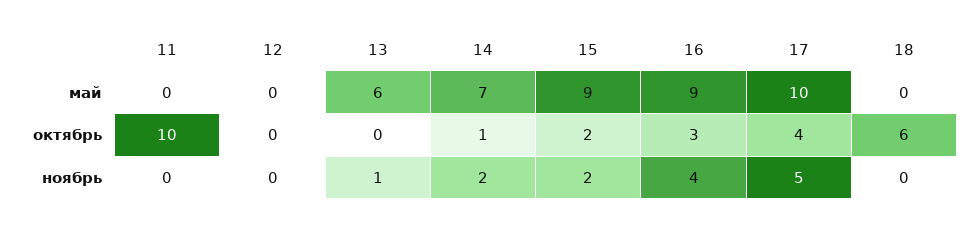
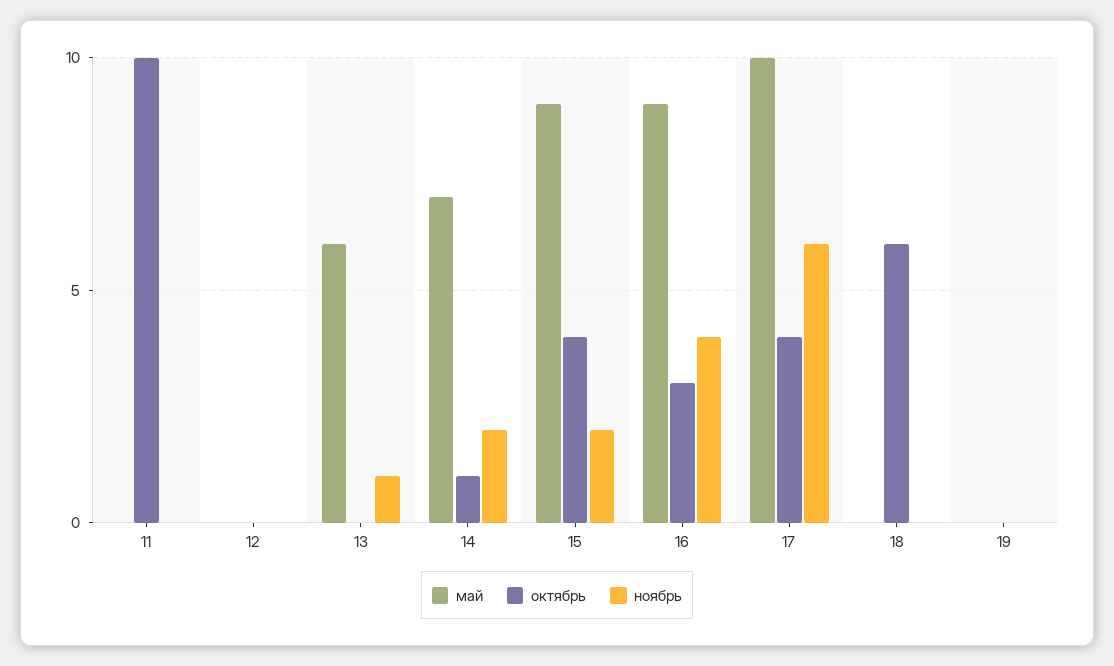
  {
    "май": {
      "11": 0,
      "12": 0,
      "13": 6,
      "14": 7,
      "15": 9,
      "16": 9,
      "17": 10,
-     "18": 0
+     "18": 0,
+     "19": 0
    },
    "октябрь": {
      "11": 10,
      "12": 0,
      "13": 0,
      "14": 1,
-     "15": 2,
+     "15": 4,
      "16": 3,
      "17": 4,
-     "18": 6
+     "18": 6,
+     "19": 0
    },
    "ноябрь": {
      "11": 0,
      "12": 0,
      "13": 1,
      "14": 2,
      "15": 2,
      "16": 4,
-     "17": 5,
+     "17": 6,
-     "18": 0
+     "18": 0,
+     "19": 0
    }
  }

